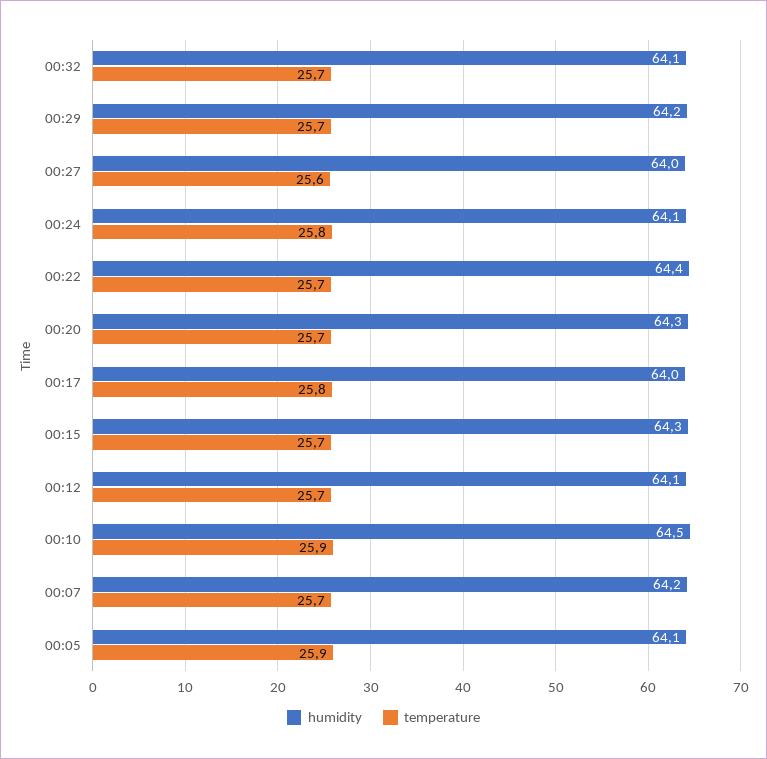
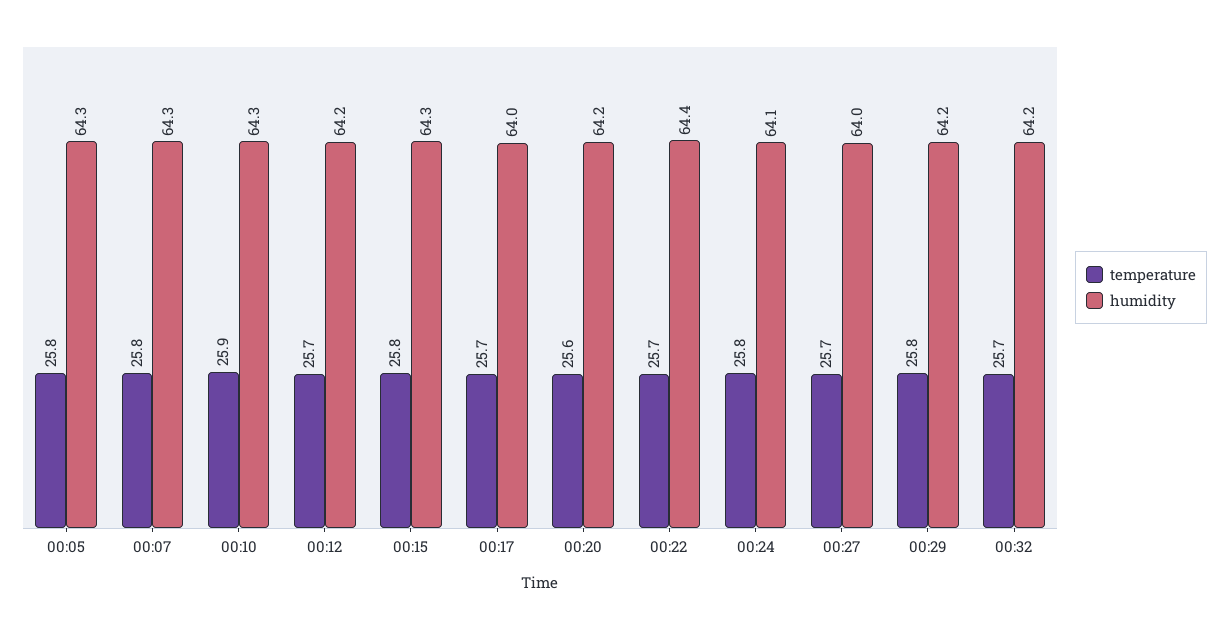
  {
    "humidity": {
-     "00:32": 64.1,
+     "00:32": 64.2,
      "00:29": 64.2,
      "00:27": 64,
      "00:24": 64.1,
      "00:22": 64.4,
-     "00:20": 64.3,
+     "00:20": 64.2,
      "00:17": 64,
      "00:15": 64.3,
-     "00:12": 64.1,
+     "00:12": 64.2,
-     "00:10": 64.5,
+     "00:10": 64.3,
-     "00:07": 64.2,
+     "00:07": 64.3,
-     "00:05": 64.1
+     "00:05": 64.3
    },
    "temperature": {
      "00:32": 25.7,
-     "00:29": 25.7,
+     "00:29": 25.8,
-     "00:27": 25.6,
+     "00:27": 25.7,
      "00:24": 25.8,
      "00:22": 25.7,
-     "00:20": 25.7,
+     "00:20": 25.6,
-     "00:17": 25.8,
+     "00:17": 25.7,
-     "00:15": 25.7,
+     "00:15": 25.8,
      "00:12": 25.7,
      "00:10": 25.9,
-     "00:07": 25.7,
+     "00:07": 25.8,
-     "00:05": 25.9
+     "00:05": 25.8
    }
  }

